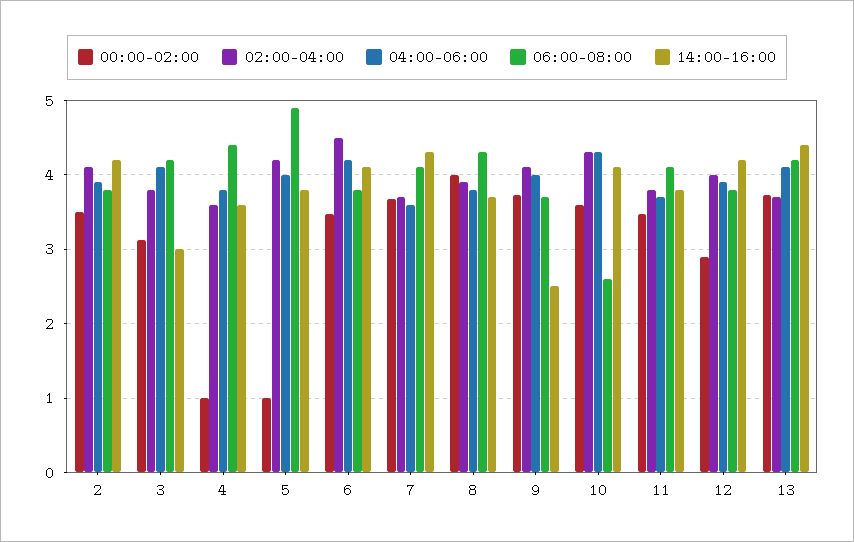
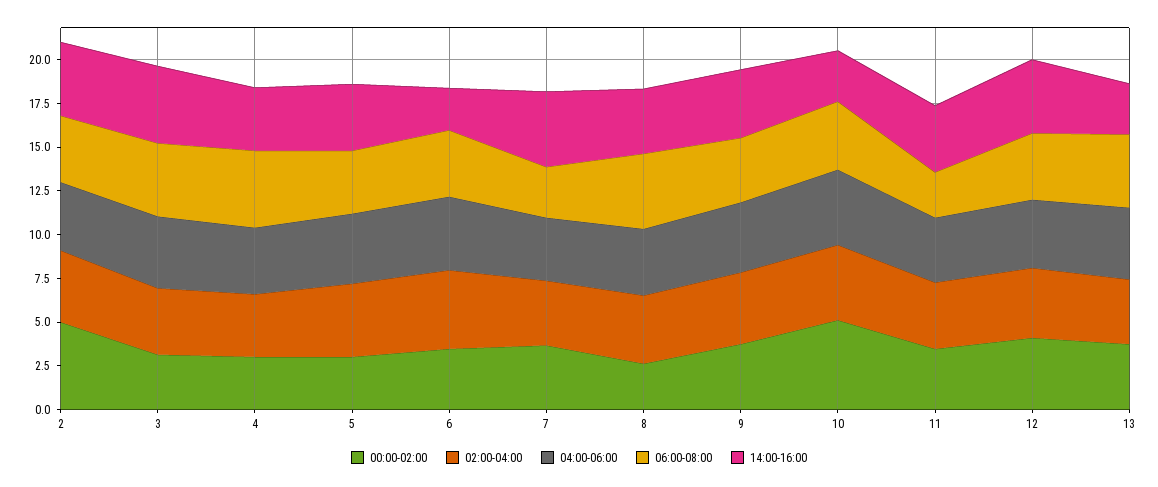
  {
    "00:00-02:00": {
-     "2": 3.5,
+     "2": 5,
      "3": 3.1,
-     "4": 1,
+     "4": 3,
-     "5": 1,
+     "5": 3,
      "6": 3.5,
      "7": 3.7,
-     "8": 4,
+     "8": 2.5,
      "9": 3.7,
-     "10": 3.6,
+     "10": 5,
      "11": 3.5,
-     "12": 2.9,
+     "12": 4,
      "13": 3.7
    },
    "02:00-04:00": {
      "2": 4.1,
      "3": 3.8,
      "4": 3.6,
      "5": 4.2,
      "6": 4.5,
      "7": 3.7,
      "8": 3.9,
      "9": 4.1,
      "10": 4.3,
      "11": 3.8,
      "12": 4,
      "13": 3.7
    },
    "04:00-06:00": {
      "2": 3.9,
      "3": 4.1,
      "4": 3.8,
      "5": 4,
      "6": 4.2,
      "7": 3.6,
      "8": 3.8,
      "9": 4,
      "10": 4.3,
      "11": 3.7,
      "12": 3.9,
      "13": 4.1
    },
    "06:00-08:00": {
      "2": 3.8,
      "3": 4.2,
      "4": 4.4,
-     "5": 4.9,
+     "5": 3.5,
      "6": 3.8,
-     "7": 4.1,
+     "7": 3,
      "8": 4.3,
      "9": 3.7,
-     "10": 2.6,
+     "10": 4,
-     "11": 4.1,
+     "11": 2.5,
      "12": 3.8,
      "13": 4.2
    },
    "14:00-16:00": {
      "2": 4.2,
-     "3": 3,
+     "3": 4.5,
      "4": 3.6,
      "5": 3.8,
-     "6": 4.1,
+     "6": 2.5,
      "7": 4.3,
      "8": 3.7,
-     "9": 2.5,
+     "9": 4,
-     "10": 4.1,
+     "10": 3,
      "11": 3.8,
      "12": 4.2,
-     "13": 4.4
+     "13": 3
    }
  }

